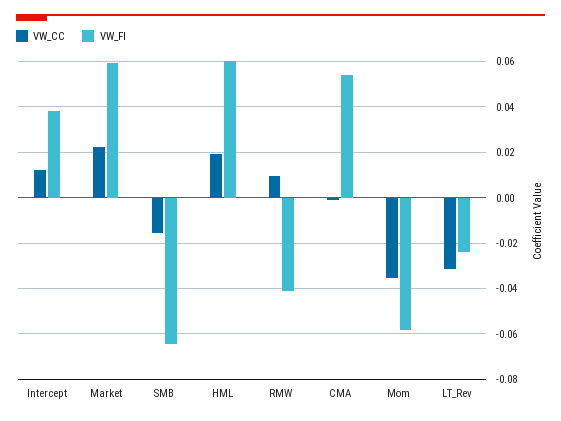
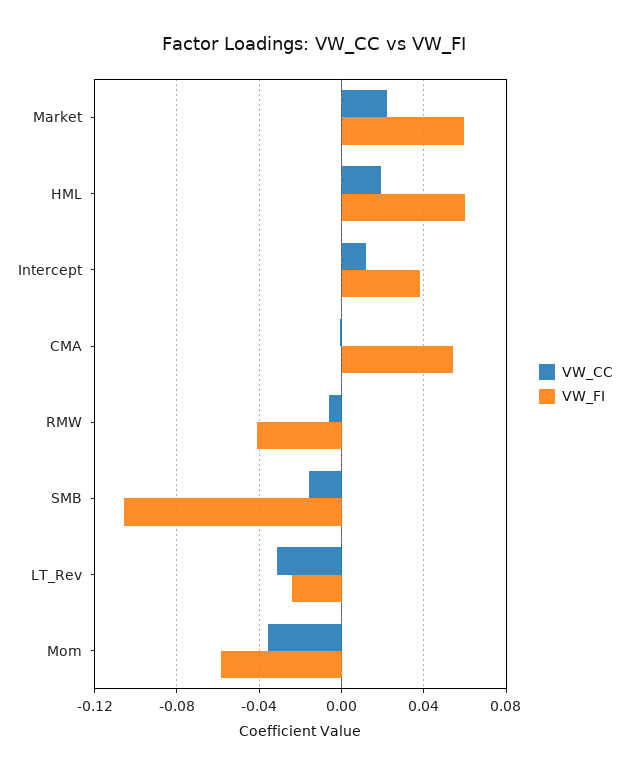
  {
    "VW_CC": {
      "Intercept": 0.01,
      "Market": 0.02,
      "SMB": -0.015,
      "HML": 0.02,
-     "RMW": 0.01,
+     "RMW": -0.005,
      "CMA": 0,
      "Mom": -0.035,
      "LT_Rev": -0.03
    },
    "VW_FI": {
      "Intercept": 0.04,
      "Market": 0.06,
-     "SMB": -0.065,
+     "SMB": -0.105,
      "HML": 0.06,
      "RMW": -0.04,
      "CMA": 0.055,
      "Mom": -0.06,
      "LT_Rev": -0.025
    }
  }

